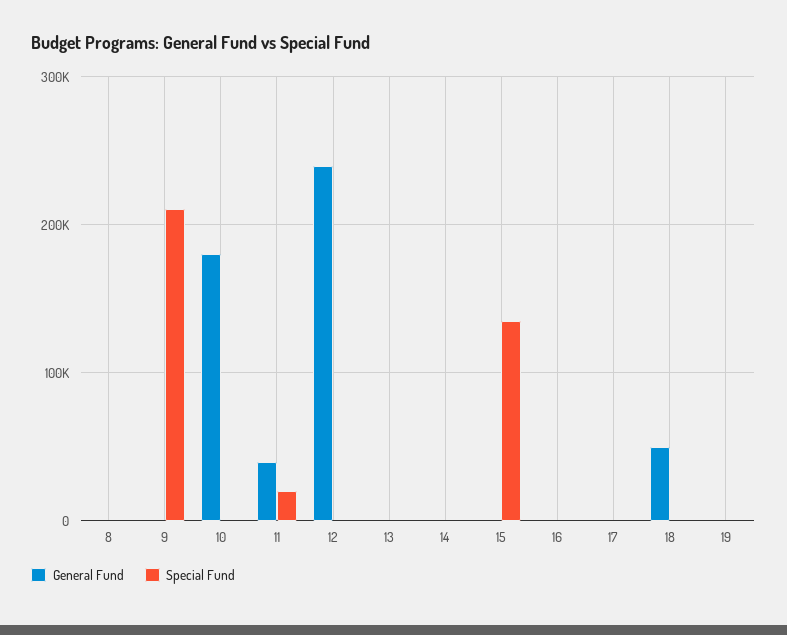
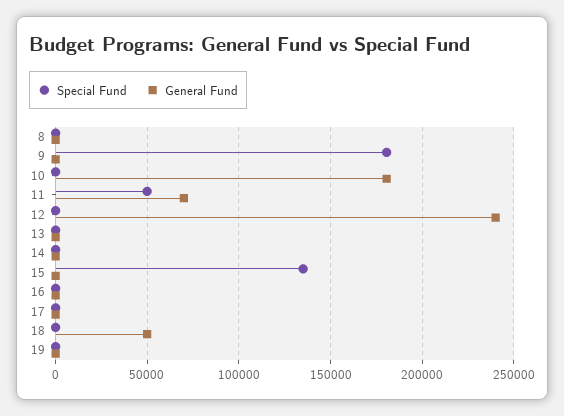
  {
    "General Fund": {
      "8": 0,
      "9": 0,
      "10": 180000,
-     "11": 40000,
+     "11": 70000,
      "12": 240000,
      "13": 0,
      "14": 0,
      "15": 0,
      "16": 0,
      "17": 0,
      "18": 50000,
      "19": 0
    },
    "Special Fund": {
      "8": 0,
-     "9": 210000,
+     "9": 180000,
      "10": 0,
-     "11": 20000,
+     "11": 50000,
      "12": 0,
      "13": 0,
      "14": 0,
      "15": 135000,
      "16": 0,
      "17": 0,
      "18": 0,
      "19": 0
    }
  }

